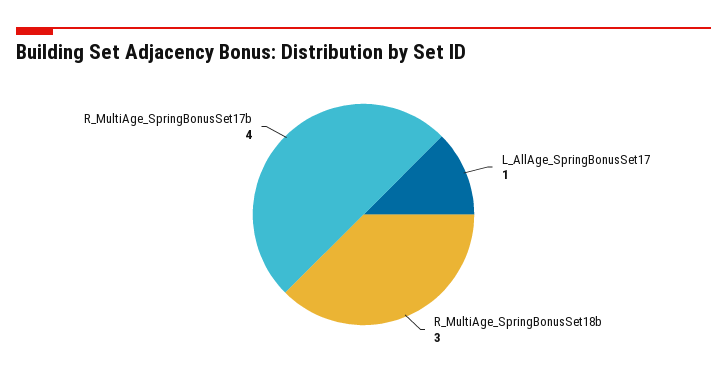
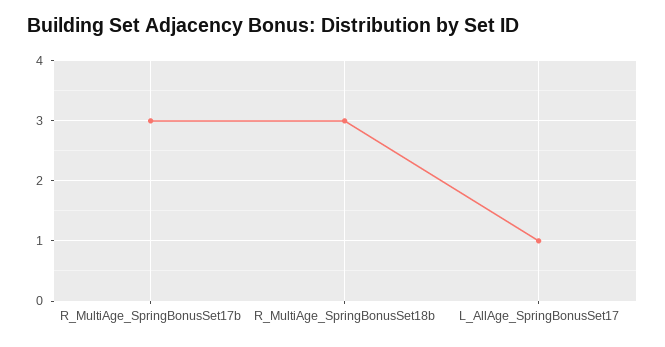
  {
    "L_AllAge_SpringBonusSet17": 1,
    "R_MultiAge_SpringBonusSet18b": 3,
-   "R_MultiAge_SpringBonusSet17b": 4
+   "R_MultiAge_SpringBonusSet17b": 3
  }

